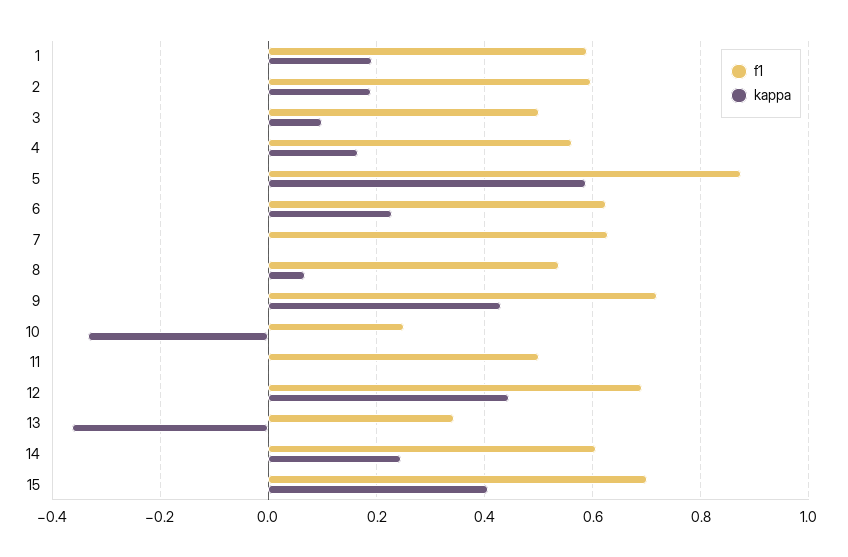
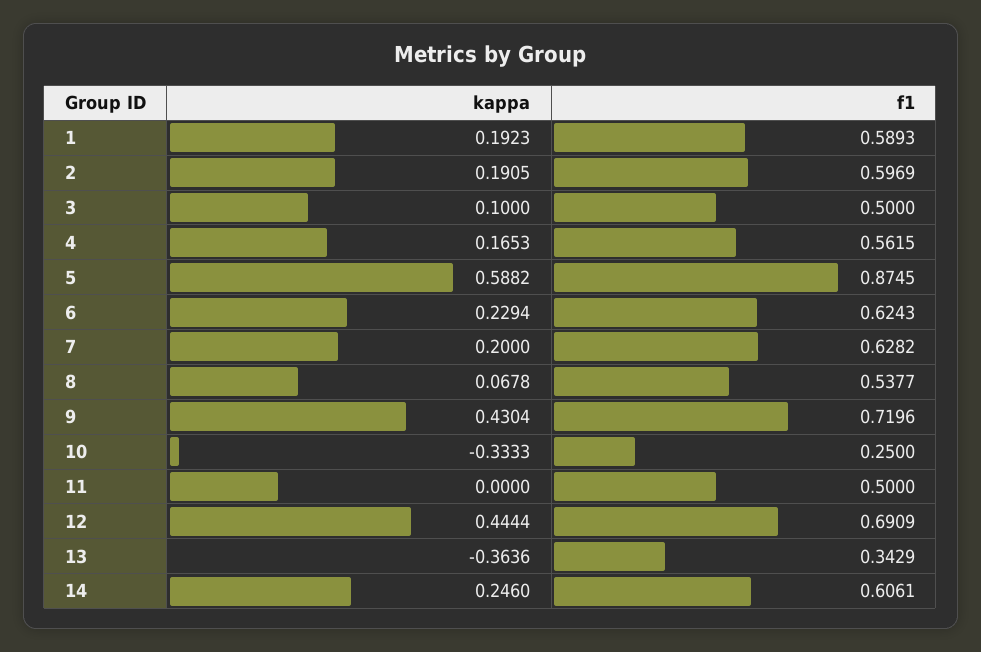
  {
    "f1": {
      "1": 0.5893,
      "2": 0.5969,
      "3": 0.5,
      "4": 0.5615,
      "5": 0.8745,
      "6": 0.6243,
      "7": 0.6282,
      "8": 0.5377,
      "9": 0.7196,
      "10": 0.25,
      "11": 0.5,
      "12": 0.6909,
      "13": 0.3429,
-     "14": 0.6061,
+     "14": 0.6061
-     "15": 0.7
    },
    "kappa": {
      "1": 0.1923,
      "2": 0.1905,
      "3": 0.1,
      "4": 0.1653,
      "5": 0.5882,
      "6": 0.2294,
-     "7": 0,
+     "7": 0.2,
      "8": 0.0678,
      "9": 0.4304,
      "10": -0.3333,
      "11": 0,
      "12": 0.4444,
      "13": -0.3636,
-     "14": 0.246,
+     "14": 0.246
-     "15": 0.4
    }
  }

